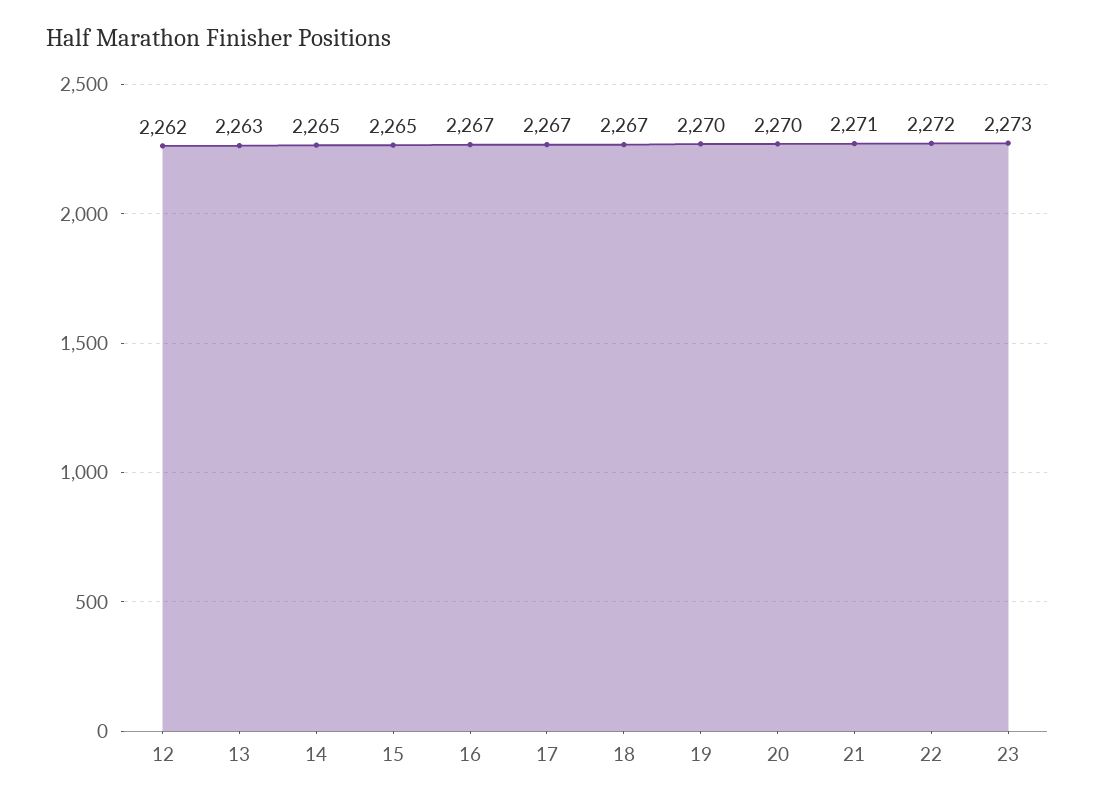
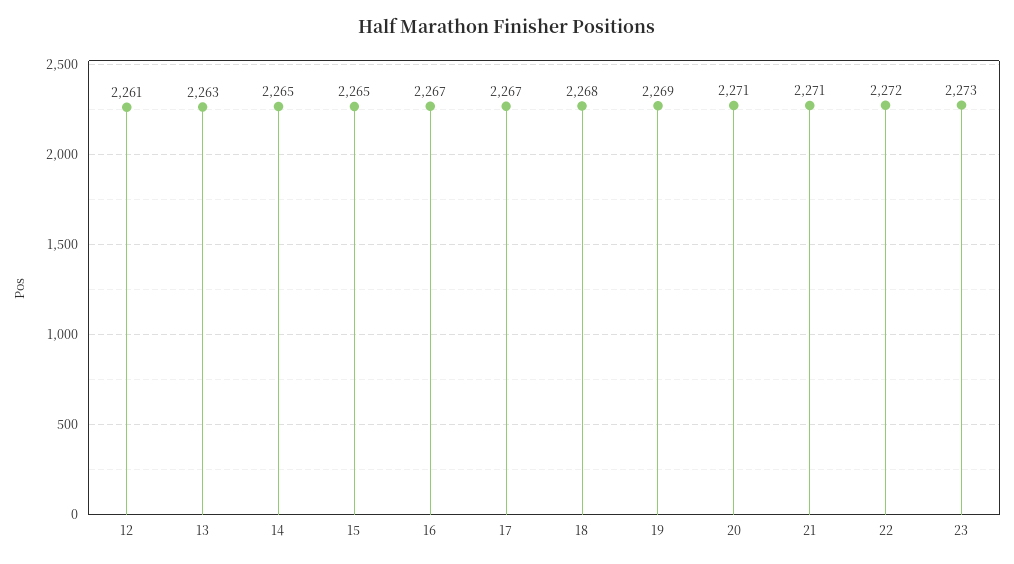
  {
-   "12": 2262,
+   "12": 2261,
    "13": 2263,
    "14": 2265,
    "15": 2265,
    "16": 2267,
    "17": 2267,
-   "18": 2267,
+   "18": 2268,
-   "19": 2270,
+   "19": 2269,
-   "20": 2270,
+   "20": 2271,
    "21": 2271,
    "22": 2272,
    "23": 2273
  }

